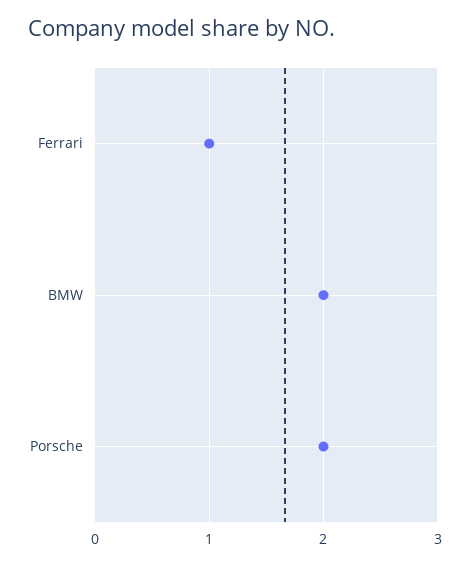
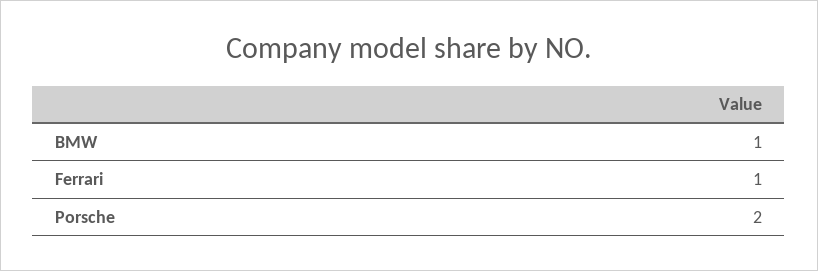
  {
    "Ferrari": 1,
-   "BMW": 2,
+   "BMW": 1,
    "Porsche": 2
  }

